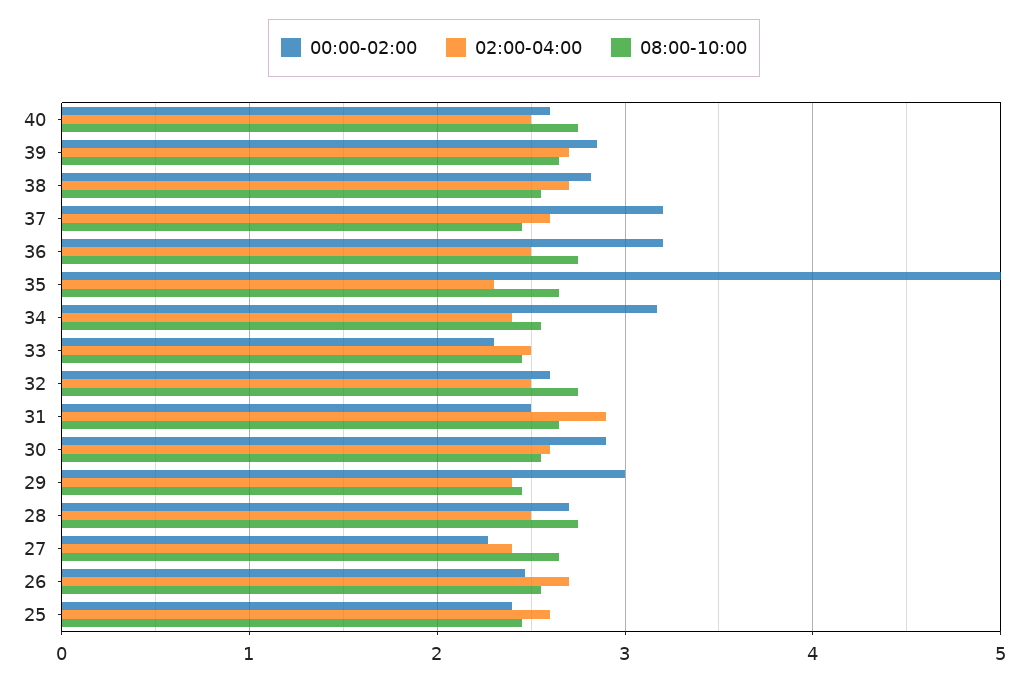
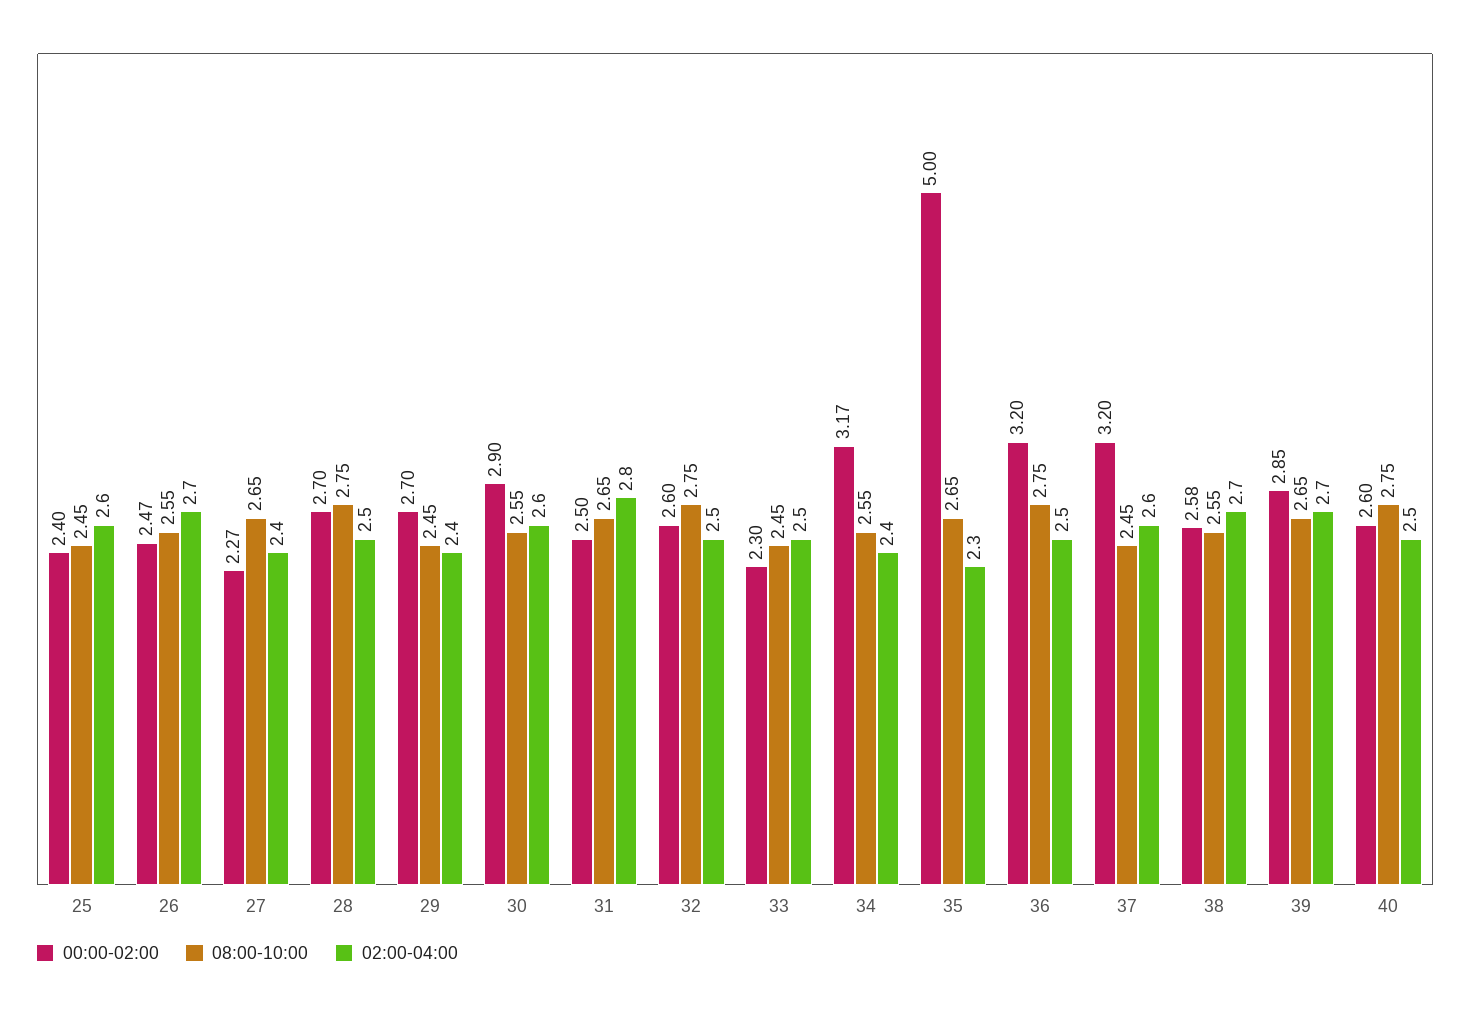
  {
    "00:00-02:00": {
      "40": 2.6,
      "39": 2.85,
-     "38": 2.8,
+     "38": 2.58,
      "37": 3.2,
      "36": 3.2,
      "35": 5,
      "34": 3.17,
      "33": 2.3,
      "32": 2.6,
      "31": 2.5,
      "30": 2.9,
-     "29": 3,
+     "29": 2.7,
      "28": 2.7,
      "27": 2.27,
      "26": 2.47,
      "25": 2.4
    },
    "02:00-04:00": {
      "40": 2.5,
      "39": 2.7,
      "38": 2.7,
      "37": 2.6,
      "36": 2.5,
      "35": 2.3,
      "34": 2.4,
      "33": 2.5,
      "32": 2.5,
-     "31": 2.9,
+     "31": 2.8,
      "30": 2.6,
      "29": 2.4,
      "28": 2.5,
      "27": 2.4,
      "26": 2.7,
      "25": 2.6
    },
    "08:00-10:00": {
      "40": 2.75,
      "39": 2.65,
      "38": 2.55,
      "37": 2.45,
      "36": 2.75,
      "35": 2.65,
      "34": 2.55,
      "33": 2.45,
      "32": 2.75,
      "31": 2.65,
      "30": 2.55,
      "29": 2.45,
      "28": 2.75,
      "27": 2.65,
      "26": 2.55,
      "25": 2.45
    }
  }

